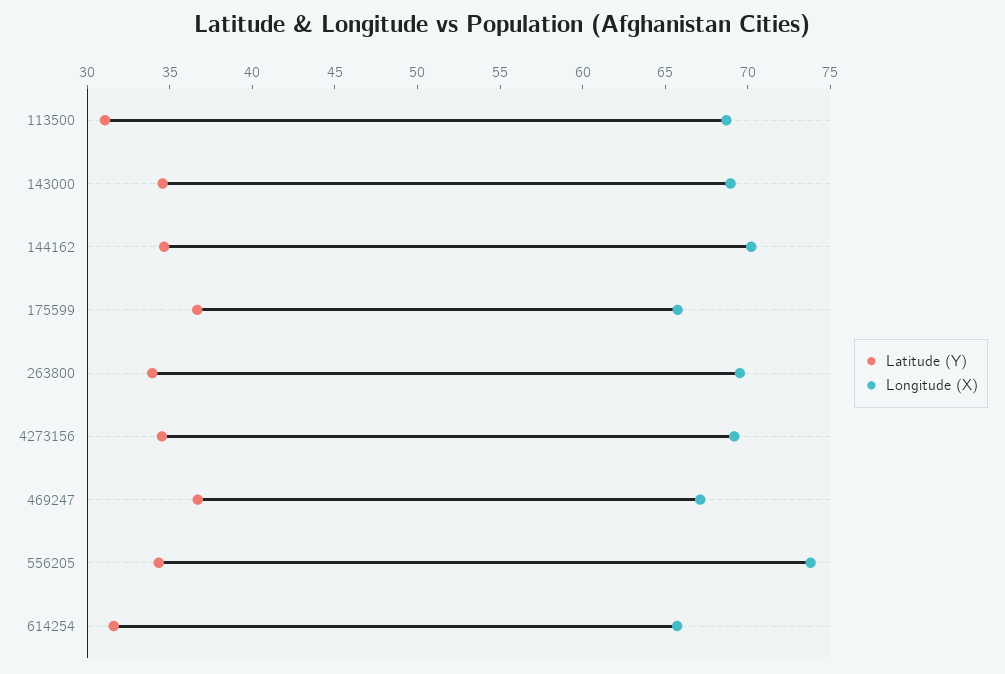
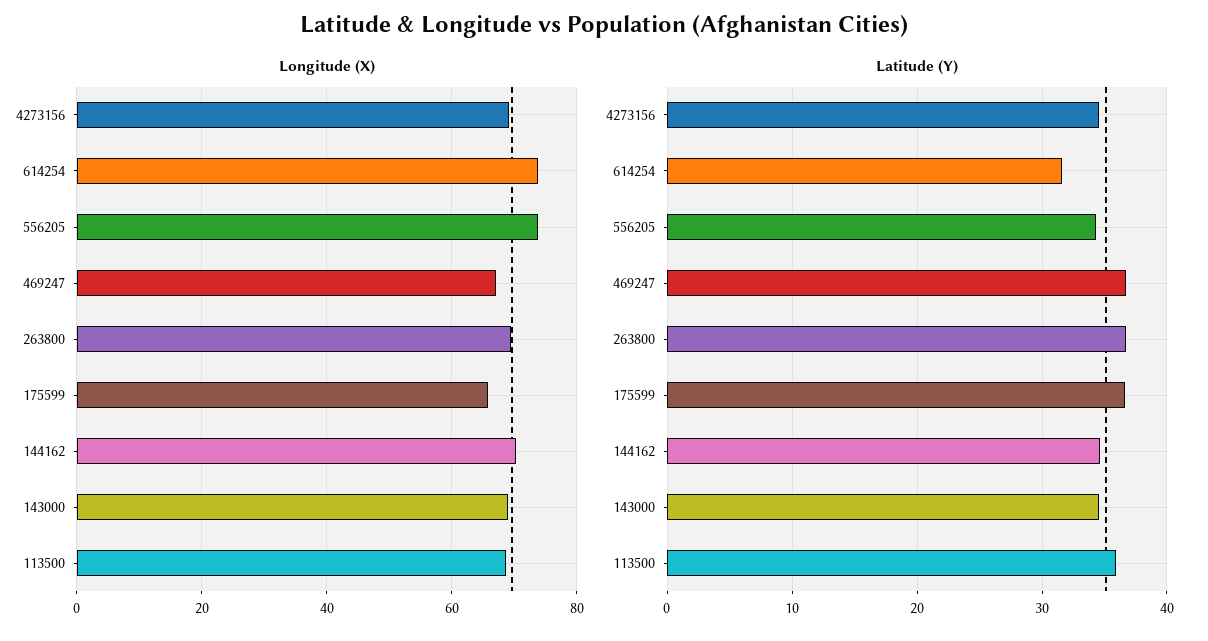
  {
    "Latitude (Y)": {
-     "113500": 31,
+     "113500": 36,
      "143000": 35,
      "144162": 35,
      "175599": 37,
-     "263800": 34,
+     "263800": 37,
      "4273156": 35,
      "469247": 37,
      "556205": 34,
      "614254": 32
    },
    "Longitude (X)": {
      "113500": 69,
      "143000": 69,
      "144162": 70,
      "175599": 66,
      "263800": 70,
      "4273156": 69,
      "469247": 67,
      "556205": 74,
-     "614254": 66
+     "614254": 74
    }
  }

